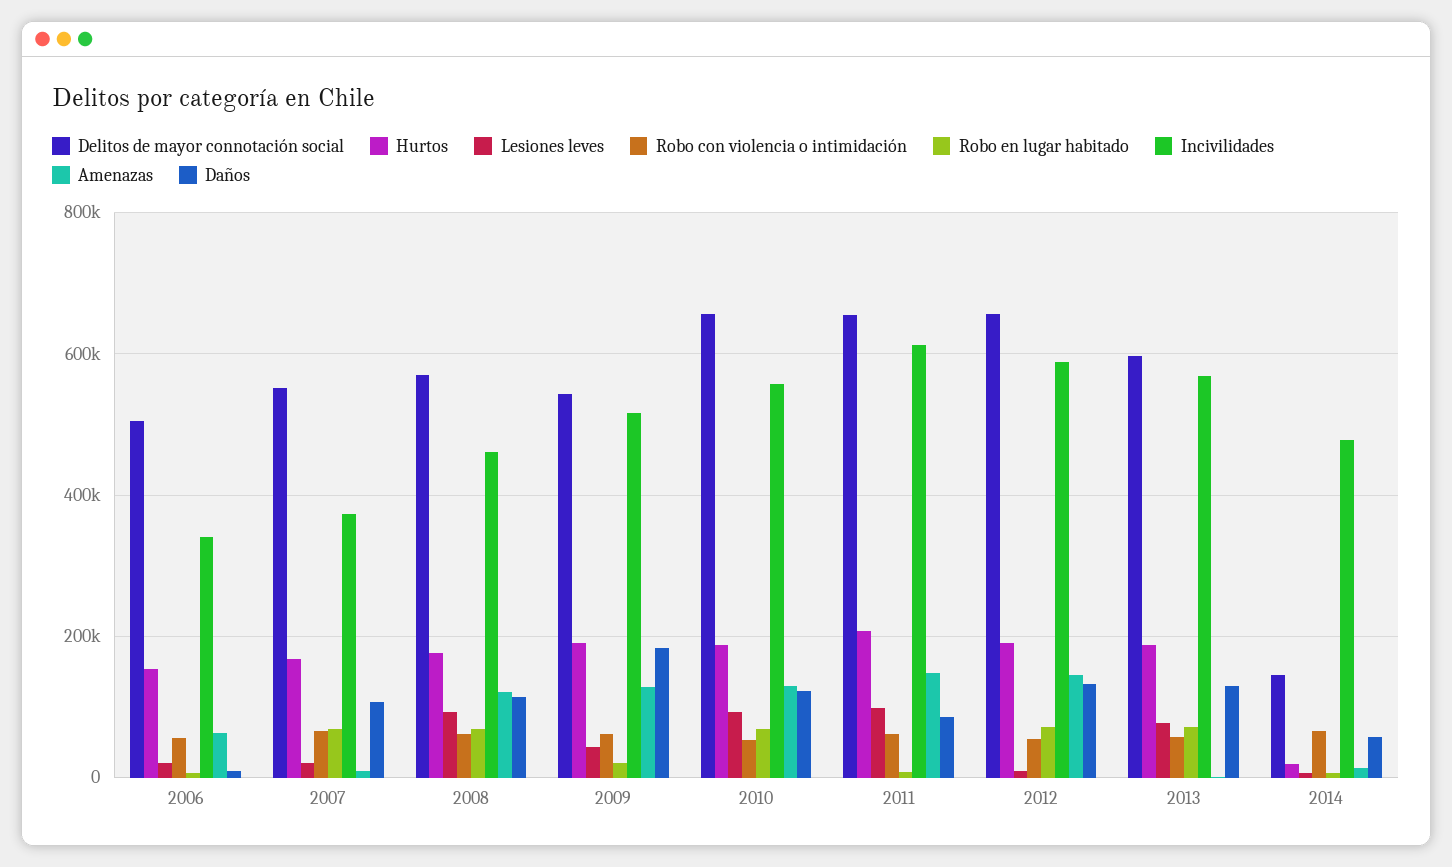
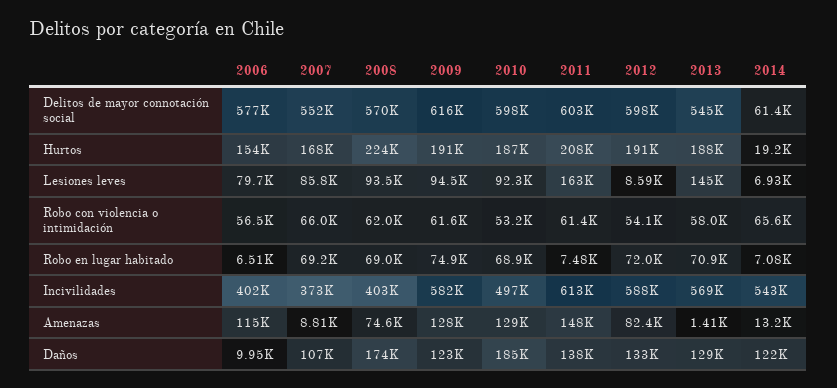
  {
    "Delitos de mayor connotación social": {
-     "2006": 500000,
+     "2006": 577000,
      "2007": 552000,
      "2008": 570000,
-     "2009": 540000,
+     "2009": 616000,
-     "2010": 660000,
+     "2010": 598000,
-     "2011": 660000,
+     "2011": 603000,
-     "2012": 660000,
+     "2012": 598000,
-     "2013": 600000,
+     "2013": 545000,
-     "2014": 140000
+     "2014": 61400
    },
    "Hurtos": {
      "2006": 154000,
      "2007": 168000,
-     "2008": 180000,
+     "2008": 224000,
      "2009": 191000,
      "2010": 187000,
      "2011": 208000,
      "2012": 191000,
      "2013": 188000,
      "2014": 19200
    },
    "Lesiones leves": {
-     "2006": 20000,
+     "2006": 79700,
-     "2007": 20000,
+     "2007": 85800,
      "2008": 93500,
-     "2009": 40000,
+     "2009": 94500,
      "2010": 92300,
-     "2011": 100000,
+     "2011": 163000,
      "2012": 8590,
-     "2013": 80000,
+     "2013": 145000,
      "2014": 6930
    },
    "Robo con violencia o intimidación": {
      "2006": 56500,
      "2007": 66000,
      "2008": 62000,
      "2009": 61600,
      "2010": 53200,
      "2011": 61400,
      "2012": 54100,
      "2013": 58000,
      "2014": 65600
    },
    "Robo en lugar habitado": {
      "2006": 6510,
      "2007": 69200,
      "2008": 69000,
-     "2009": 20000,
+     "2009": 74900,
      "2010": 68900,
      "2011": 7480,
      "2012": 72000,
      "2013": 70900,
      "2014": 7080
    },
    "Incivilidades": {
-     "2006": 340000,
+     "2006": 402000,
      "2007": 373000,
-     "2008": 460000,
+     "2008": 403000,
-     "2009": 520000,
+     "2009": 582000,
-     "2010": 560000,
+     "2010": 497000,
      "2011": 613000,
      "2012": 588000,
      "2013": 569000,
-     "2014": 480000
+     "2014": 543000
    },
    "Amenazas": {
-     "2006": 60000,
+     "2006": 115000,
      "2007": 8810,
-     "2008": 120000,
+     "2008": 74600,
      "2009": 128000,
      "2010": 129000,
      "2011": 148000,
-     "2012": 140000,
+     "2012": 82400,
      "2013": 1410,
      "2014": 13200
    },
    "Daños": {
      "2006": 9950,
      "2007": 107000,
-     "2008": 120000,
+     "2008": 174000,
-     "2009": 180000,
+     "2009": 123000,
-     "2010": 120000,
+     "2010": 185000,
-     "2011": 80000,
+     "2011": 138000,
      "2012": 133000,
      "2013": 129000,
-     "2014": 60000
+     "2014": 122000
    }
  }

